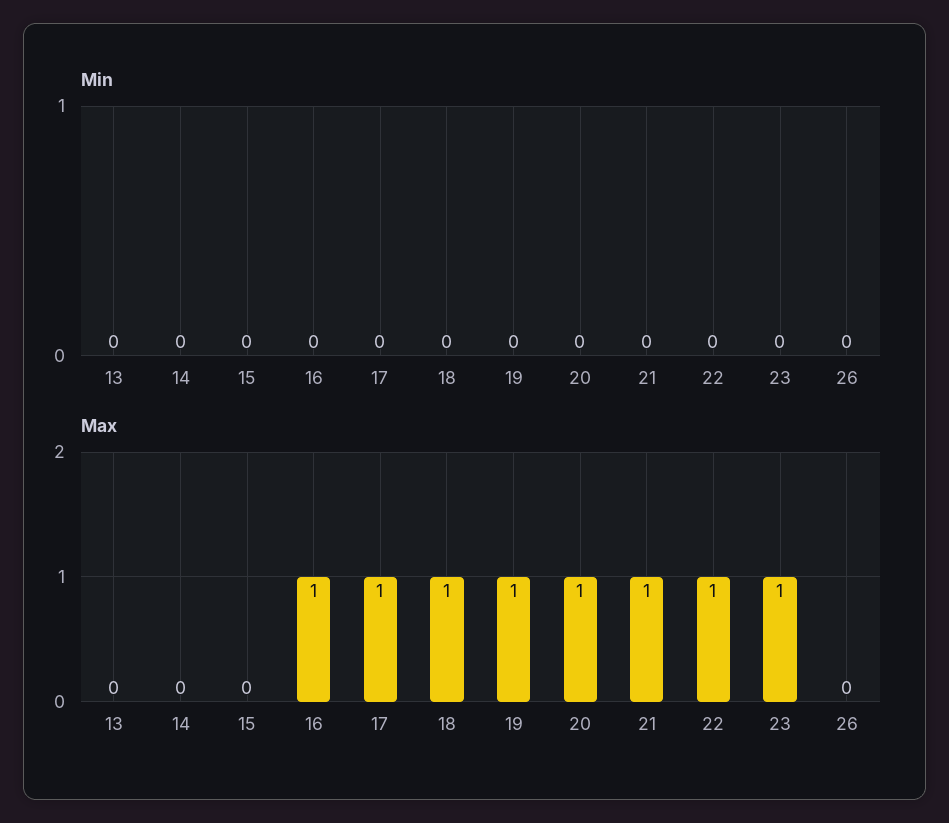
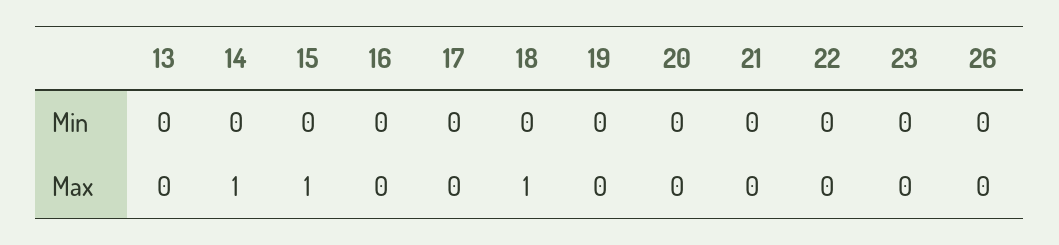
  {
    "Min": {
      "13": 0,
      "14": 0,
      "15": 0,
      "16": 0,
      "17": 0,
      "18": 0,
      "19": 0,
      "20": 0,
      "21": 0,
      "22": 0,
      "23": 0,
      "26": 0
    },
    "Max": {
      "13": 0,
-     "14": 0,
+     "14": 1,
-     "15": 0,
+     "15": 1,
-     "16": 1,
+     "16": 0,
-     "17": 1,
+     "17": 0,
      "18": 1,
-     "19": 1,
+     "19": 0,
-     "20": 1,
+     "20": 0,
-     "21": 1,
+     "21": 0,
-     "22": 1,
+     "22": 0,
-     "23": 1,
+     "23": 0,
      "26": 0
    }
  }

